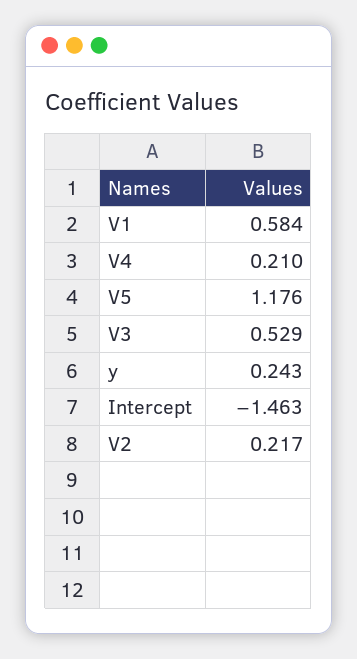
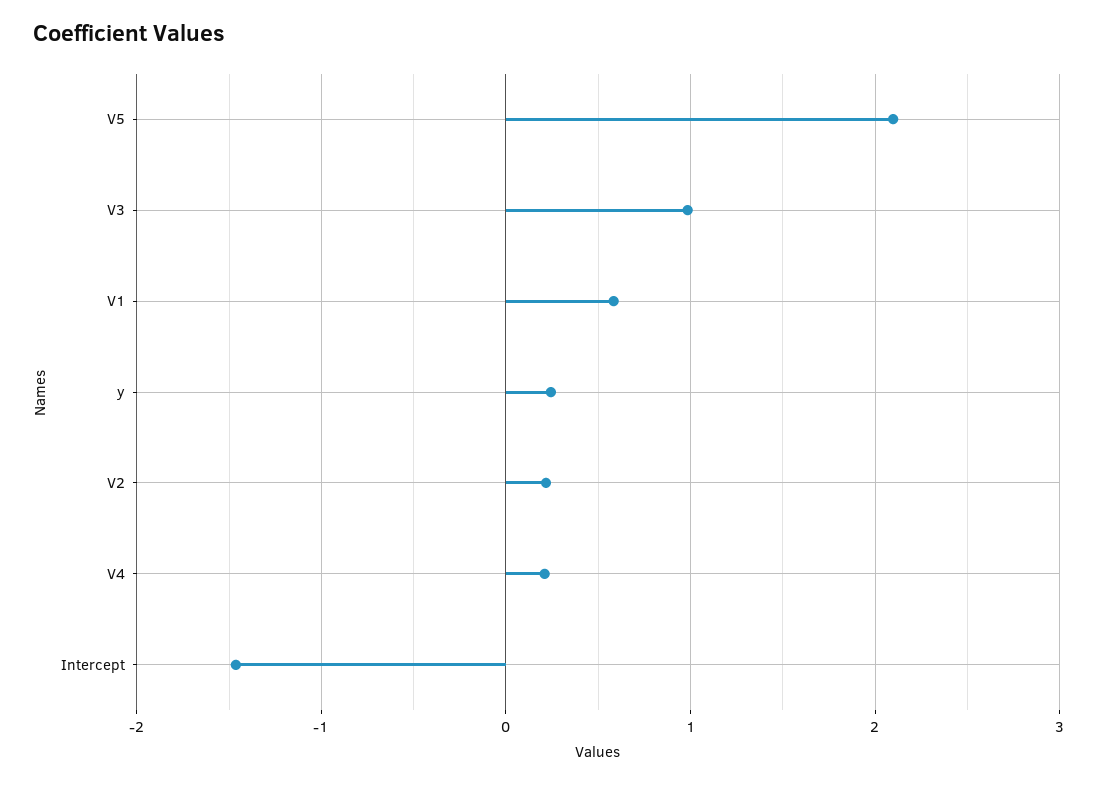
  {
    "V1": 0.584,
    "V4": 0.21,
-   "V5": 1.176,
+   "V5": 2.1,
-   "V3": 0.529,
+   "V3": 1,
    "y": 0.243,
    "Intercept": -1.463,
    "V2": 0.217
  }

